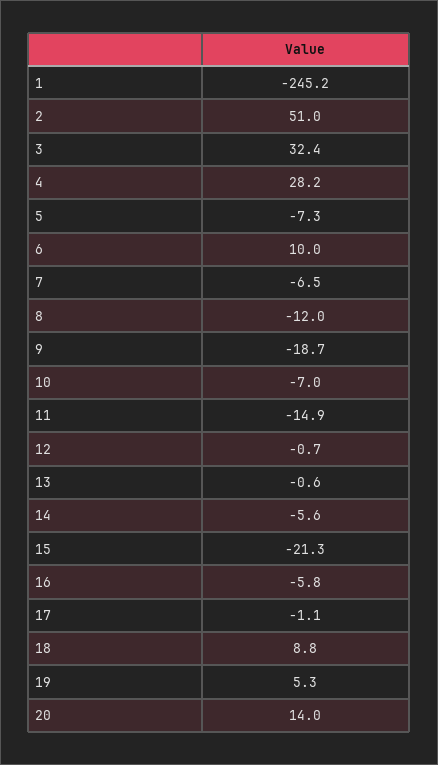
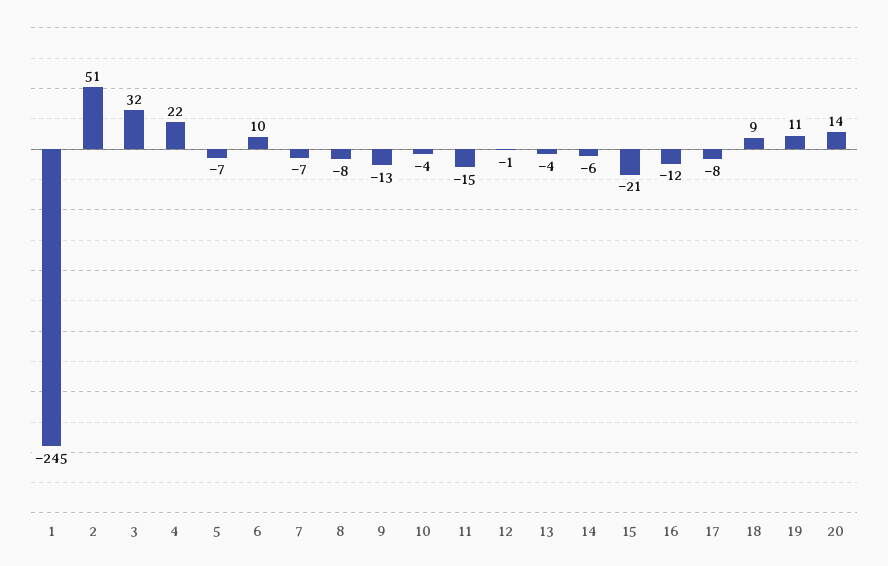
  {
    "1": -245.2,
    "2": 51,
    "3": 32.4,
-   "4": 28.2,
+   "4": 22,
    "5": -7.3,
    "6": 10,
    "7": -6.5,
-   "8": -12,
+   "8": -8,
-   "9": -18.7,
+   "9": -13,
-   "10": -7,
+   "10": -4,
    "11": -14.9,
    "12": -0.7,
-   "13": -0.6,
+   "13": -4,
    "14": -5.6,
    "15": -21.3,
-   "16": -5.8,
+   "16": -12,
-   "17": -1.1,
+   "17": -8,
    "18": 8.8,
-   "19": 5.3,
+   "19": 11,
    "20": 14
  }

